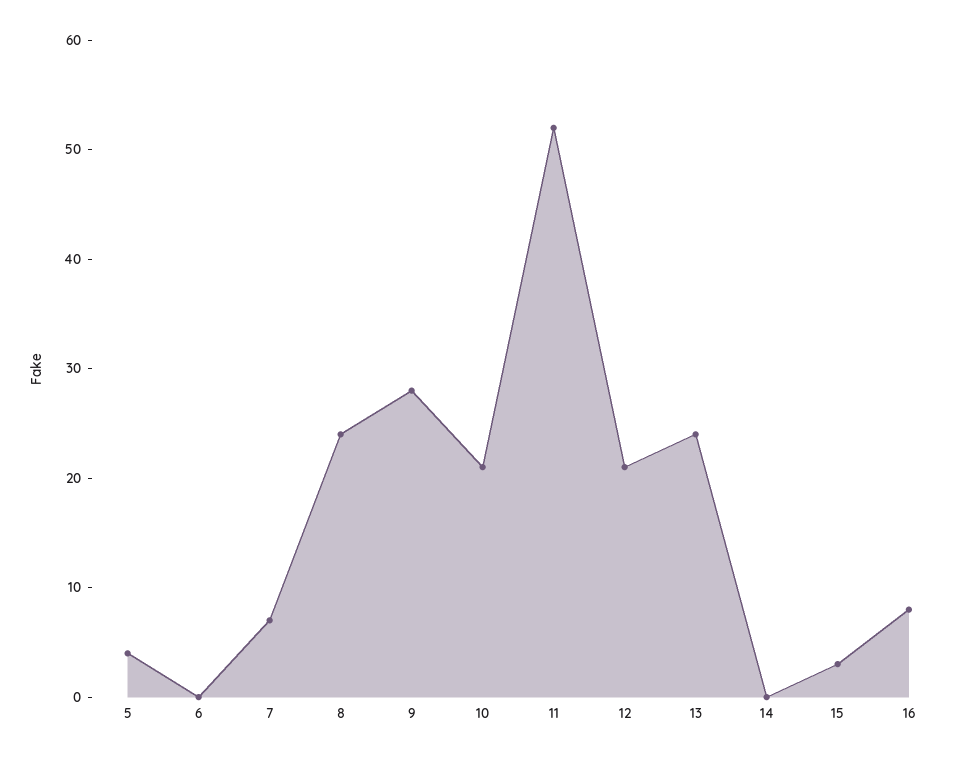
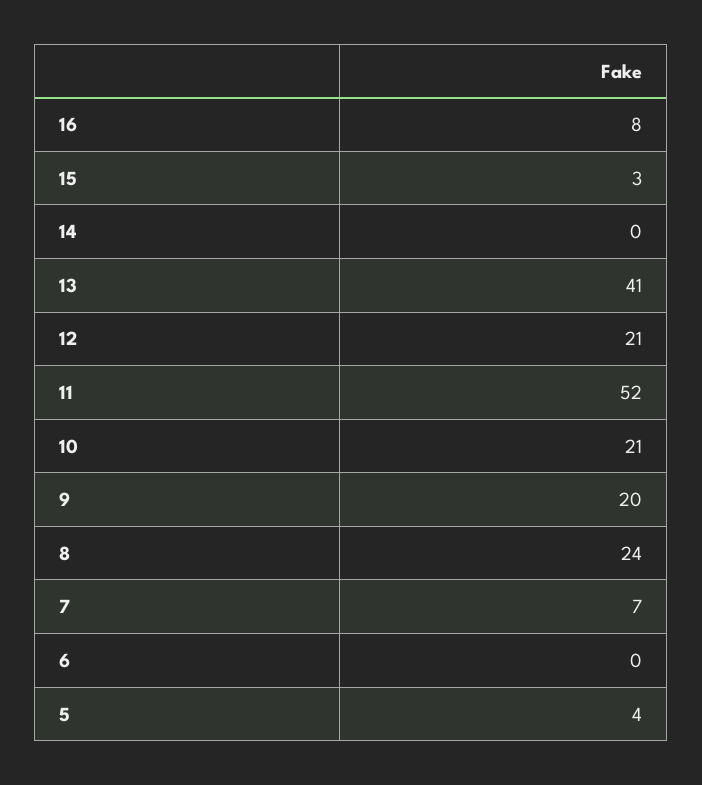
  {
    "5": 4,
    "6": 0,
    "7": 7,
    "8": 24,
-   "9": 28,
+   "9": 20,
    "10": 21,
    "11": 52,
    "12": 21,
-   "13": 24,
+   "13": 41,
    "14": 0,
    "15": 3,
    "16": 8
  }

